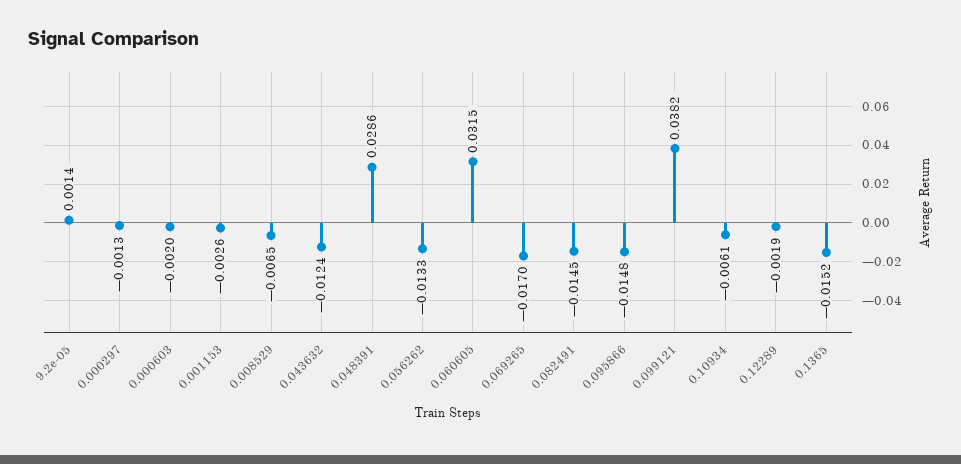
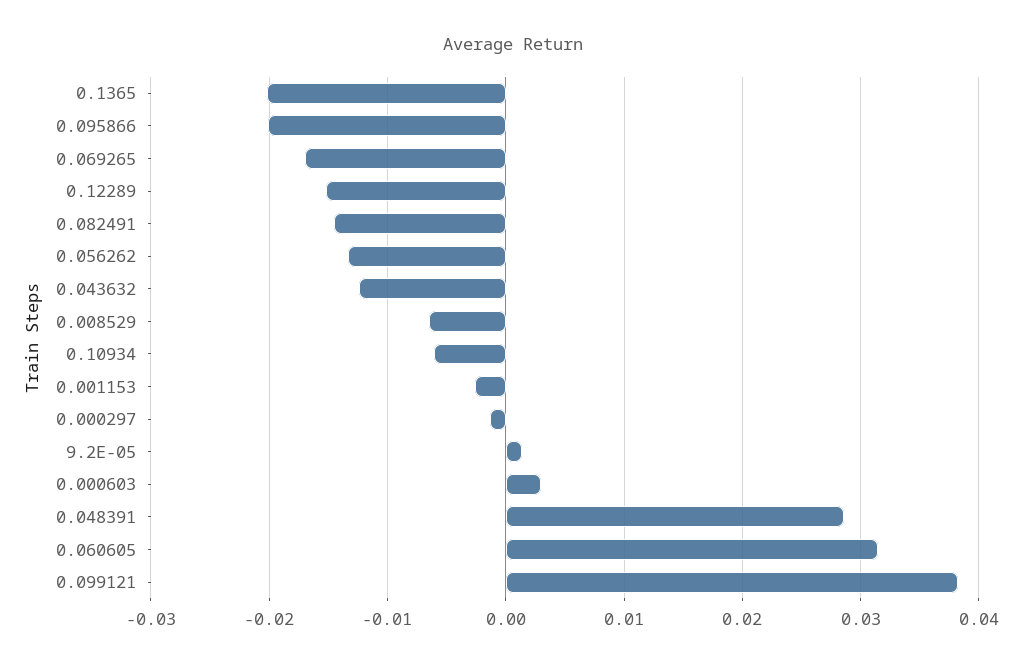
  {
    "9.2e-05": 0.0014,
    "0.000297": -0.0013,
-   "0.000603": -0.002,
+   "0.000603": 0.003,
    "0.001153": -0.0026,
    "0.008529": -0.0065,
    "0.043632": -0.0124,
    "0.048391": 0.0286,
    "0.056262": -0.0133,
    "0.060605": 0.0315,
    "0.069265": -0.017,
    "0.082491": -0.0145,
-   "0.095866": -0.0148,
+   "0.095866": -0.02,
    "0.099121": 0.0382,
    "0.10934": -0.0061,
-   "0.12289": -0.0019,
+   "0.12289": -0.015,
-   "0.1365": -0.0152
+   "0.1365": -0.02
  }

